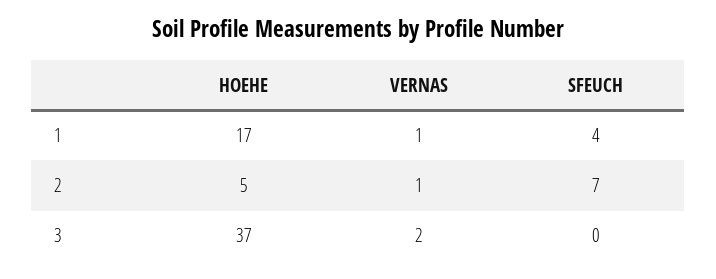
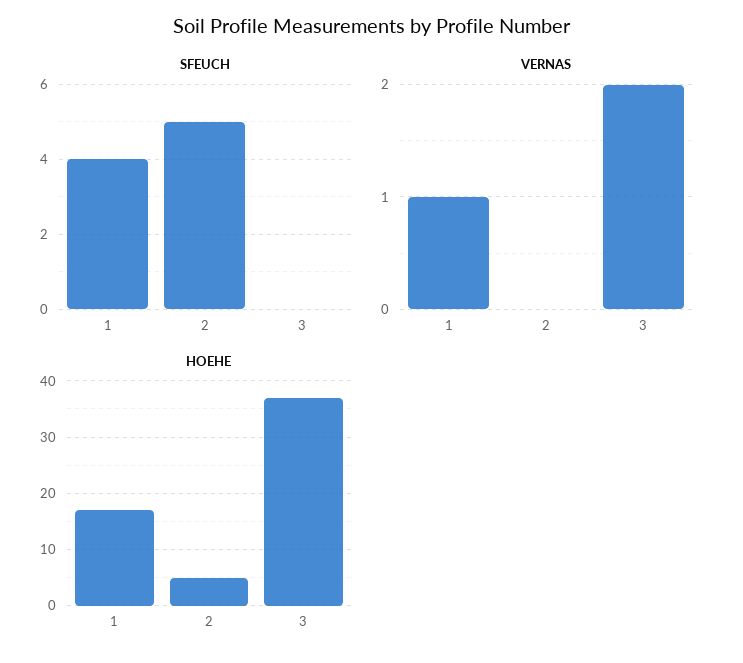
  {
    "HOEHE": {
      "1": 17,
      "2": 5,
      "3": 37
    },
    "VERNAS": {
      "1": 1,
-     "2": 1,
+     "2": 0,
      "3": 2
    },
    "SFEUCH": {
      "1": 4,
-     "2": 7,
+     "2": 5,
      "3": 0
    }
  }

